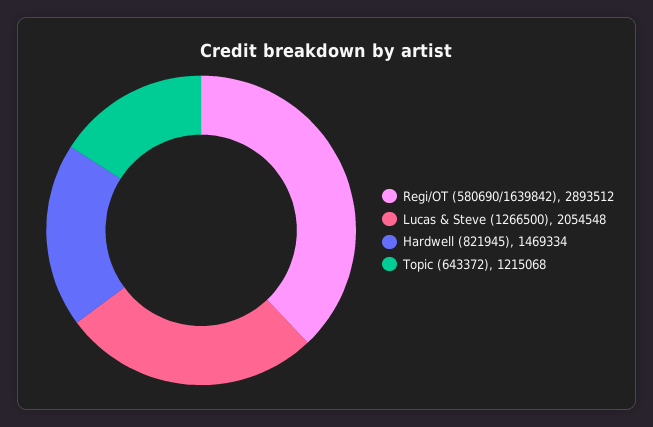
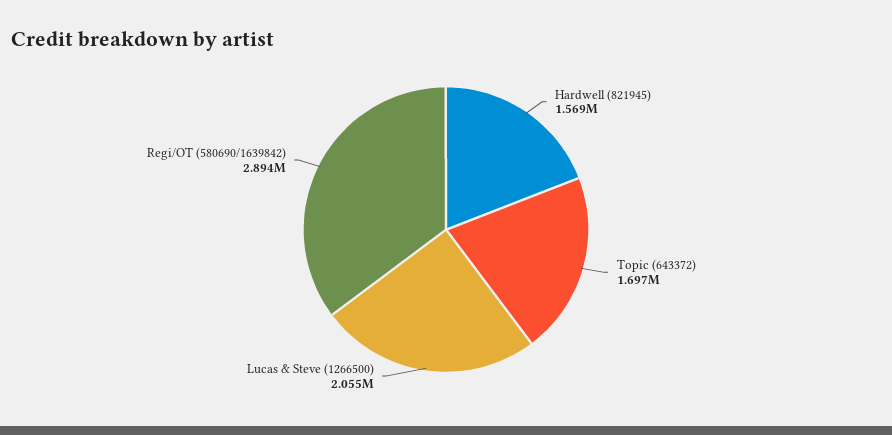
  {
    "Regi/OT (580690/1639842)": 2893512,
    "Lucas & Steve (1266500)": 2054548,
-   "Hardwell (821945)": 1469334,
+   "Hardwell (821945)": 1569000,
-   "Topic (643372)": 1215068
+   "Topic (643372)": 1697000
  }

